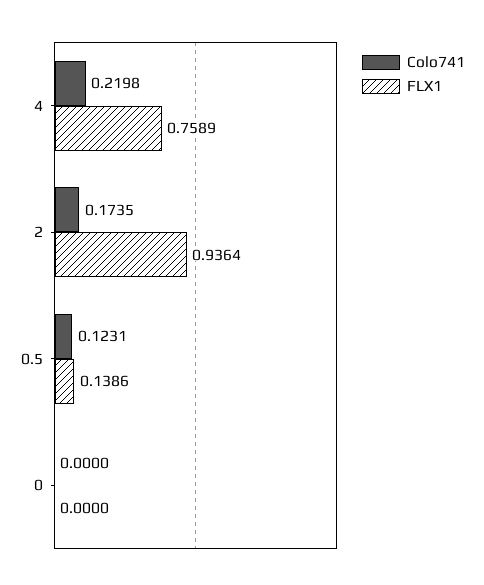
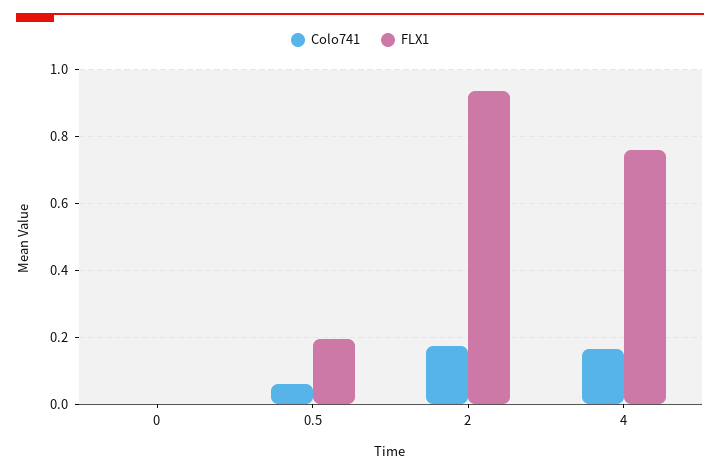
  {
    "Colo741": {
-     "4": 0.2198,
+     "4": 0.16,
      "2": 0.1735,
-     "0.5": 0.1231,
+     "0.5": 0.06,
      "0": 0
    },
    "FLX1": {
      "4": 0.7589,
      "2": 0.9364,
-     "0.5": 0.1386,
+     "0.5": 0.2,
      "0": 0
    }
  }

